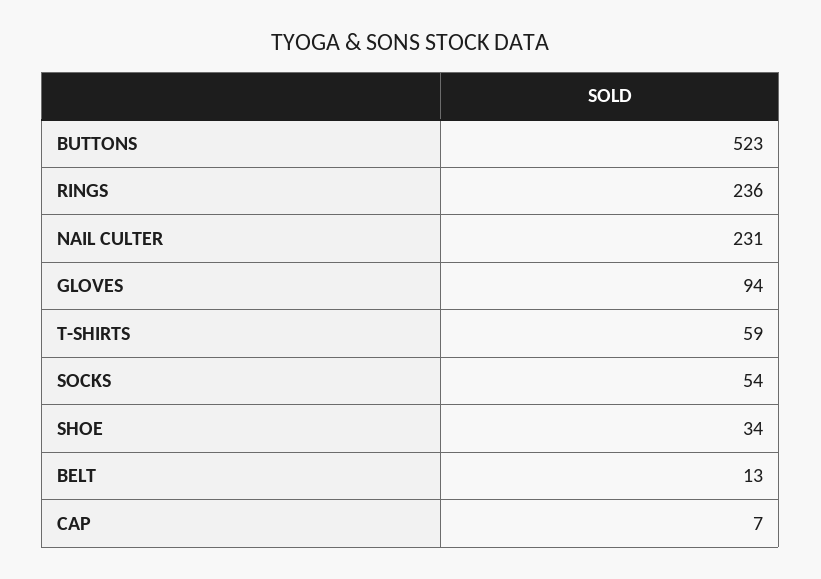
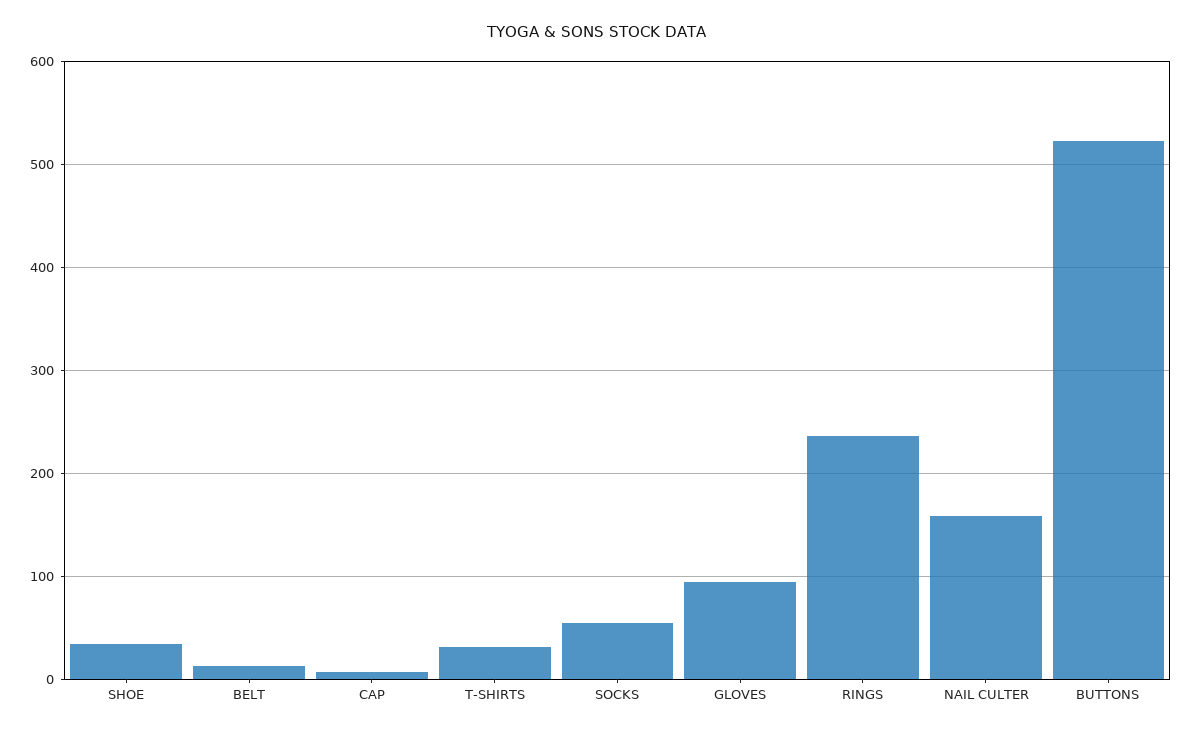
  {
    "BUTTONS": 523,
    "RINGS": 236,
-   "NAIL CULTER": 231,
+   "NAIL CULTER": 160,
    "GLOVES": 94,
-   "T-SHIRTS": 59,
+   "T-SHIRTS": 30,
    "SOCKS": 54,
    "SHOE": 34,
    "BELT": 13,
    "CAP": 7
  }

